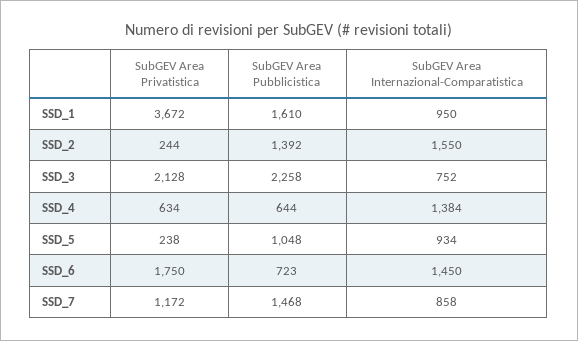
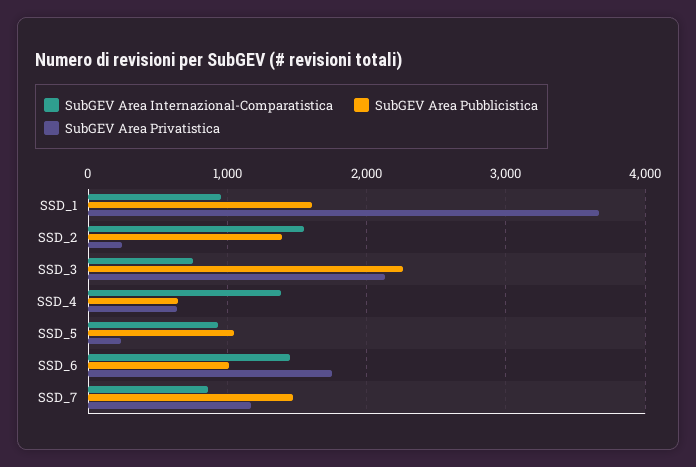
  {
    "SubGEV Area Privatistica": {
      "SSD_1": 3672,
      "SSD_2": 244,
      "SSD_3": 2128,
      "SSD_4": 634,
      "SSD_5": 238,
      "SSD_6": 1750,
      "SSD_7": 1172
    },
    "SubGEV Area Pubblicistica": {
      "SSD_1": 1610,
      "SSD_2": 1392,
      "SSD_3": 2258,
      "SSD_4": 644,
      "SSD_5": 1048,
-     "SSD_6": 723,
+     "SSD_6": 1000,
      "SSD_7": 1468
    },
    "SubGEV Area Internazional-Comparatistica": {
      "SSD_1": 950,
      "SSD_2": 1550,
      "SSD_3": 752,
      "SSD_4": 1384,
      "SSD_5": 934,
      "SSD_6": 1450,
      "SSD_7": 858
    }
  }

